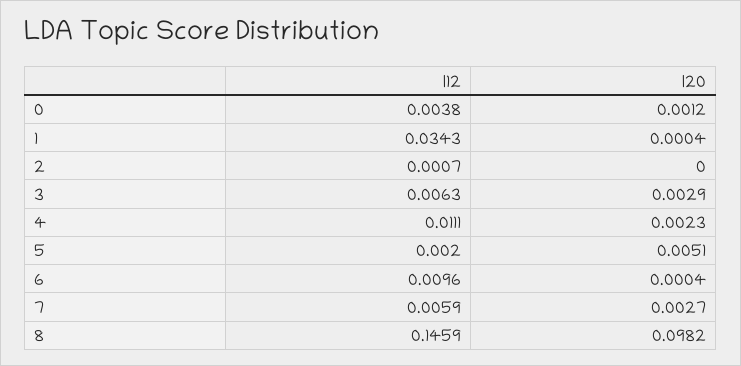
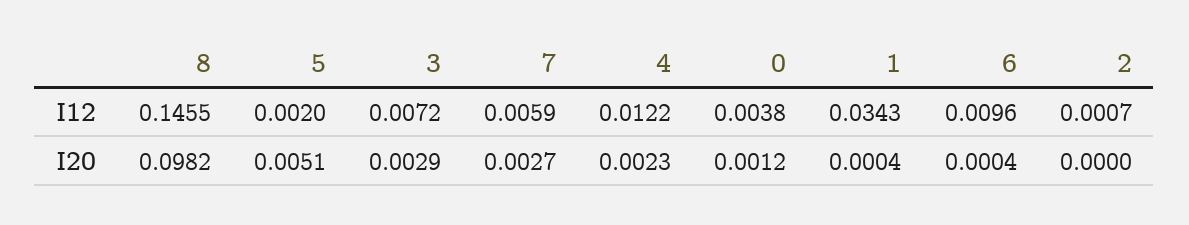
  {
    "I12": {
      "0": 0.0038,
      "1": 0.0343,
      "2": 0.0007,
-     "3": 0.0063,
+     "3": 0.0072,
-     "4": 0.0111,
+     "4": 0.0122,
      "5": 0.002,
      "6": 0.0096,
      "7": 0.0059,
-     "8": 0.1459
+     "8": 0.1455
    },
    "I20": {
      "0": 0.0012,
      "1": 0.0004,
      "2": 0,
      "3": 0.0029,
      "4": 0.0023,
      "5": 0.0051,
      "6": 0.0004,
      "7": 0.0027,
      "8": 0.0982
    }
  }

